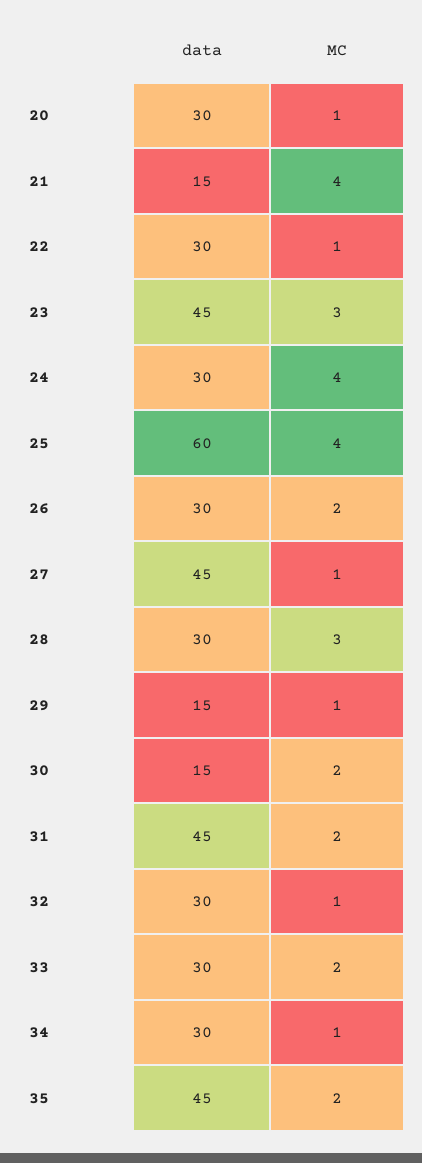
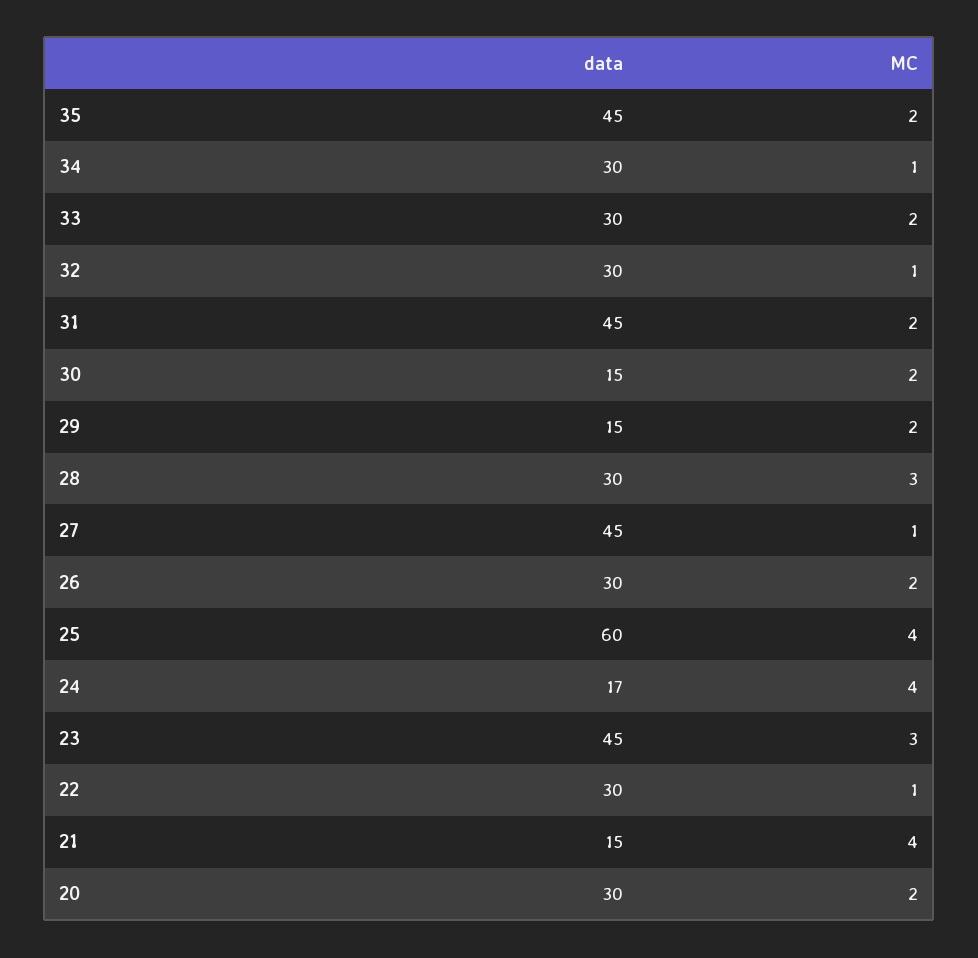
  {
    "data": {
      "20": 30,
      "21": 15,
      "22": 30,
      "23": 45,
-     "24": 30,
+     "24": 17,
      "25": 60,
      "26": 30,
      "27": 45,
      "28": 30,
      "29": 15,
      "30": 15,
      "31": 45,
      "32": 30,
      "33": 30,
      "34": 30,
      "35": 45
    },
    "MC": {
-     "20": 1,
+     "20": 2,
      "21": 4,
      "22": 1,
      "23": 3,
      "24": 4,
      "25": 4,
      "26": 2,
      "27": 1,
      "28": 3,
-     "29": 1,
+     "29": 2,
      "30": 2,
      "31": 2,
      "32": 1,
      "33": 2,
      "34": 1,
      "35": 2
    }
  }

